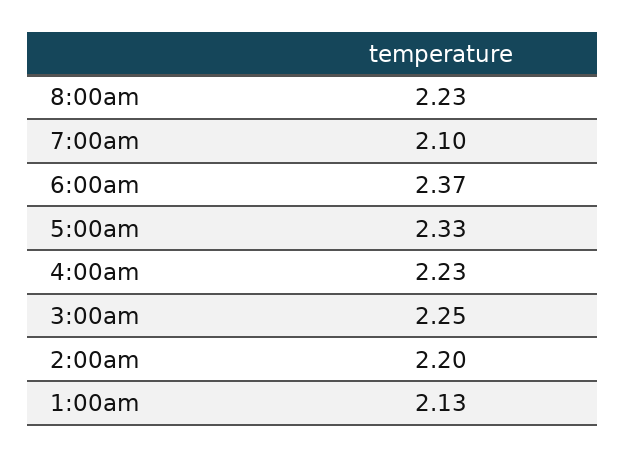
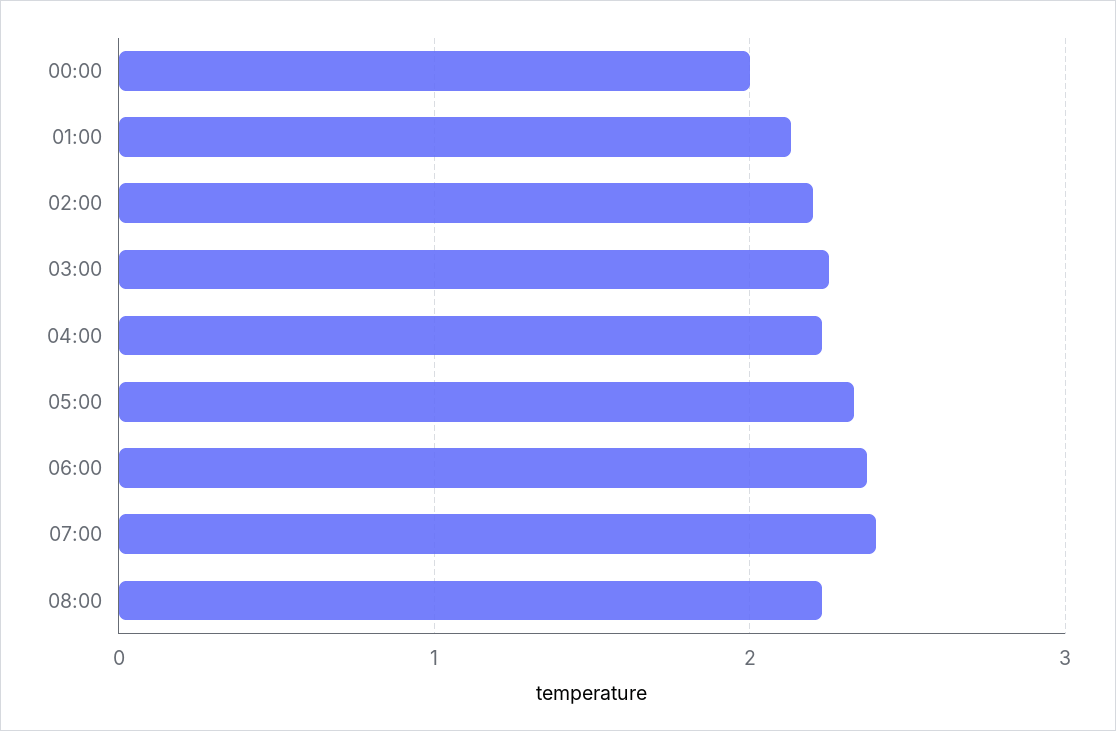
  {
    "8:00am": 2.23,
-   "7:00am": 2.1,
+   "7:00am": 2.4,
    "6:00am": 2.37,
    "5:00am": 2.33,
    "4:00am": 2.23,
    "3:00am": 2.25,
    "2:00am": 2.2,
-   "1:00am": 2.13
+   "1:00am": 2.13,
+   "00:00": 2
  }

